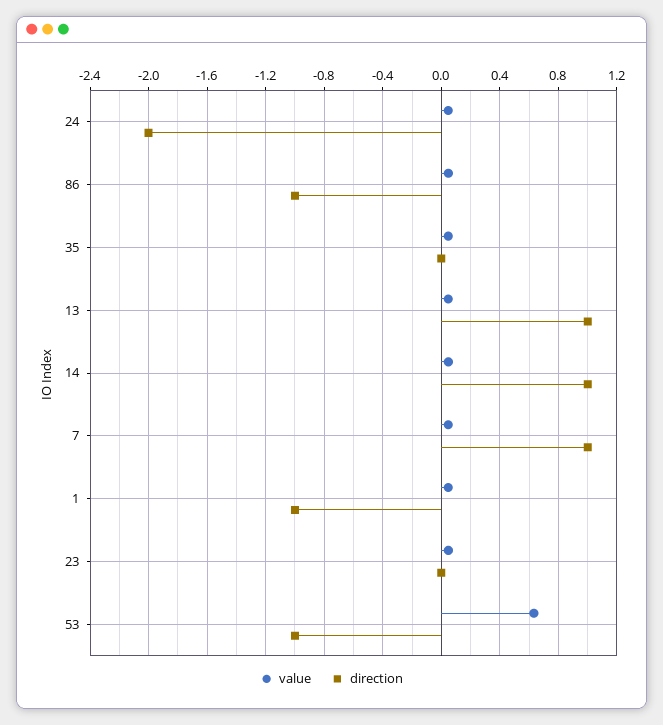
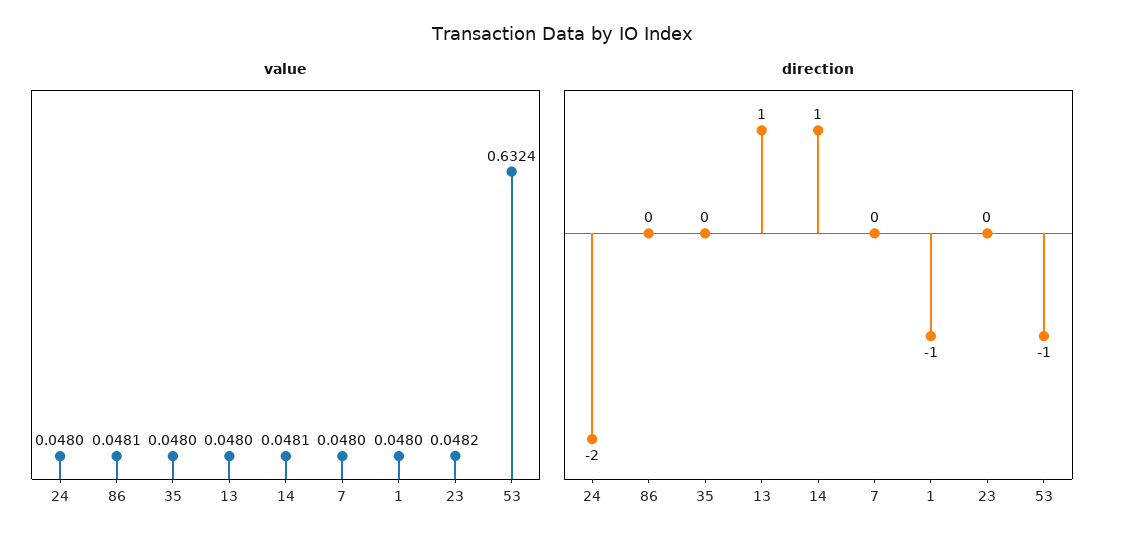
  {
    "value": {
      "24": 0.048,
      "86": 0.0481,
      "35": 0.048,
      "13": 0.048,
      "14": 0.0481,
      "7": 0.048,
      "1": 0.048,
      "23": 0.0482,
      "53": 0.6324
    },
    "direction": {
      "24": -2,
-     "86": -1,
+     "86": 0,
      "35": 0,
      "13": 1,
      "14": 1,
-     "7": 1,
+     "7": 0,
      "1": -1,
      "23": 0,
      "53": -1
    }
  }

